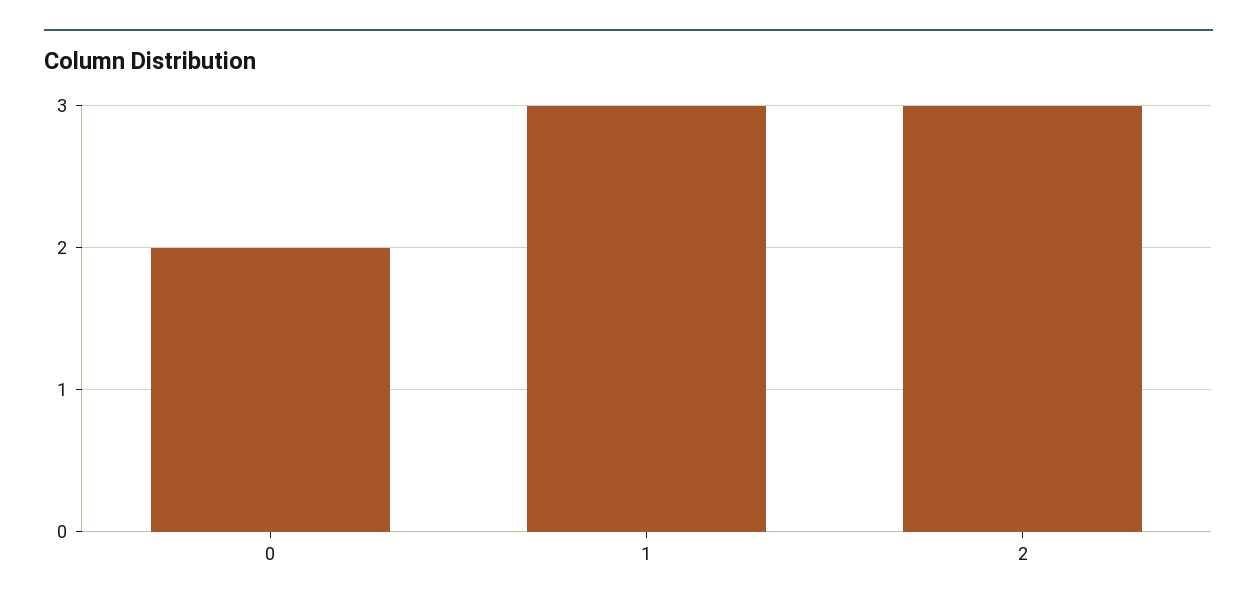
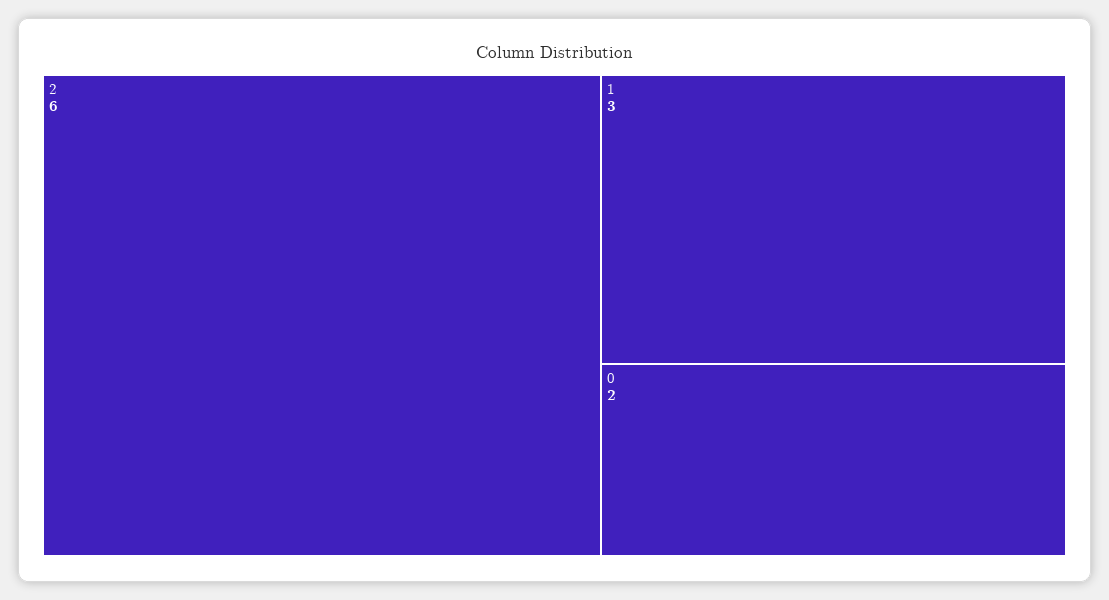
  {
    "0": 2,
    "1": 3,
-   "2": 3
+   "2": 6
  }

